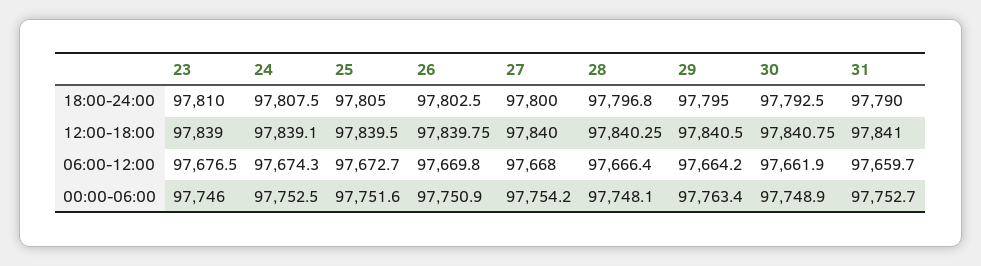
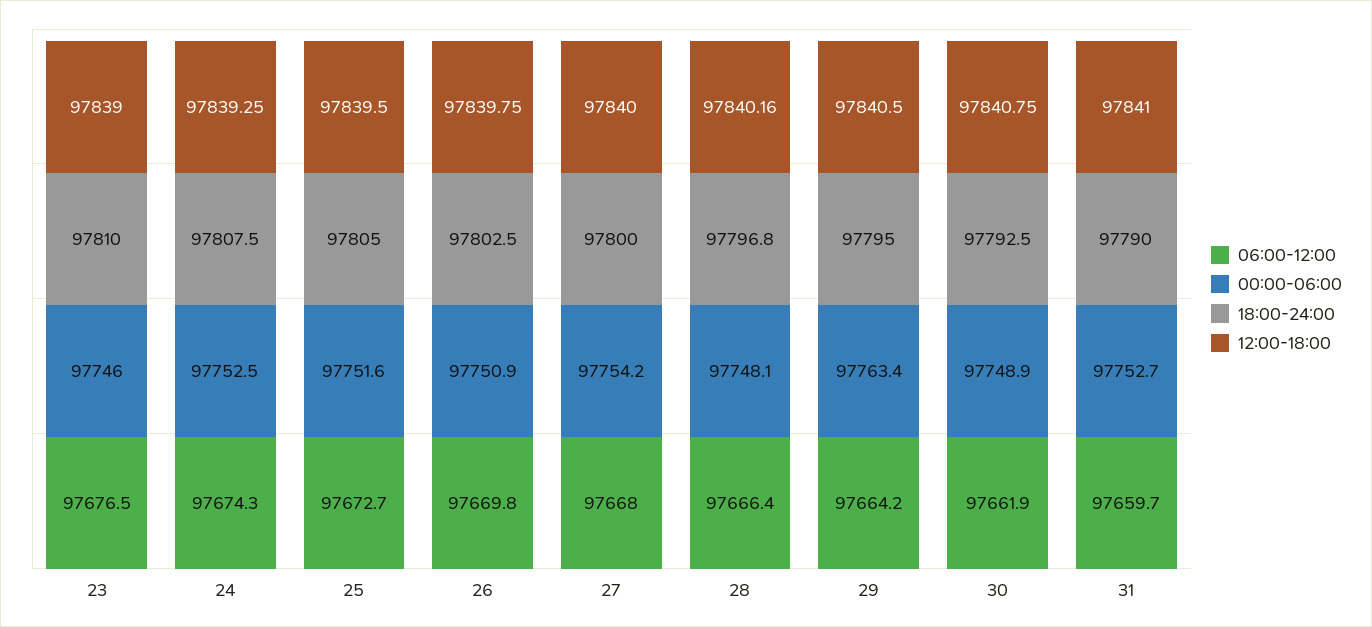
  {
    "18:00-24:00": {
      "23": 97810,
      "24": 97807.5,
      "25": 97805,
      "26": 97802.5,
      "27": 97800,
      "28": 97796.8,
      "29": 97795,
      "30": 97792.5,
      "31": 97790
    },
    "12:00-18:00": {
      "23": 97839,
-     "24": 97839.1,
+     "24": 97839.25,
      "25": 97839.5,
      "26": 97839.75,
      "27": 97840,
-     "28": 97840.25,
+     "28": 97840.16,
      "29": 97840.5,
      "30": 97840.75,
      "31": 97841
    },
    "06:00-12:00": {
      "23": 97676.5,
      "24": 97674.3,
      "25": 97672.7,
      "26": 97669.8,
      "27": 97668,
      "28": 97666.4,
      "29": 97664.2,
      "30": 97661.9,
      "31": 97659.7
    },
    "00:00-06:00": {
      "23": 97746,
      "24": 97752.5,
      "25": 97751.6,
      "26": 97750.9,
      "27": 97754.2,
      "28": 97748.1,
      "29": 97763.4,
      "30": 97748.9,
      "31": 97752.7
    }
  }

